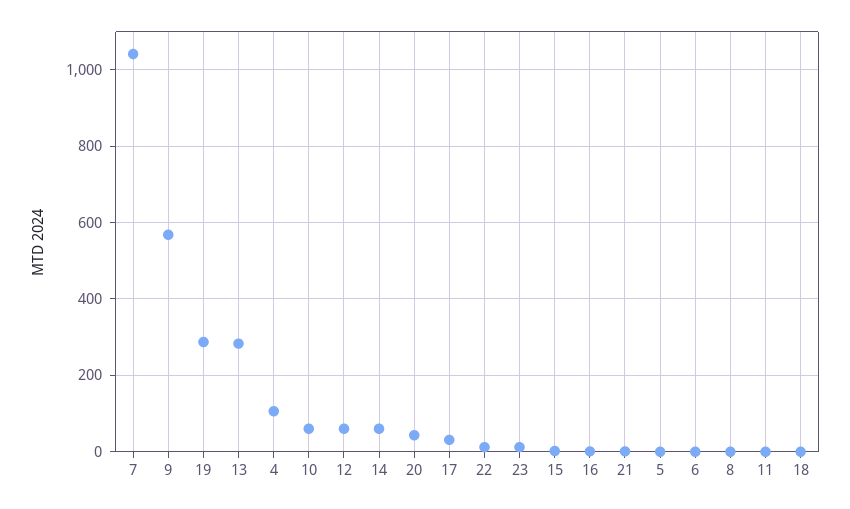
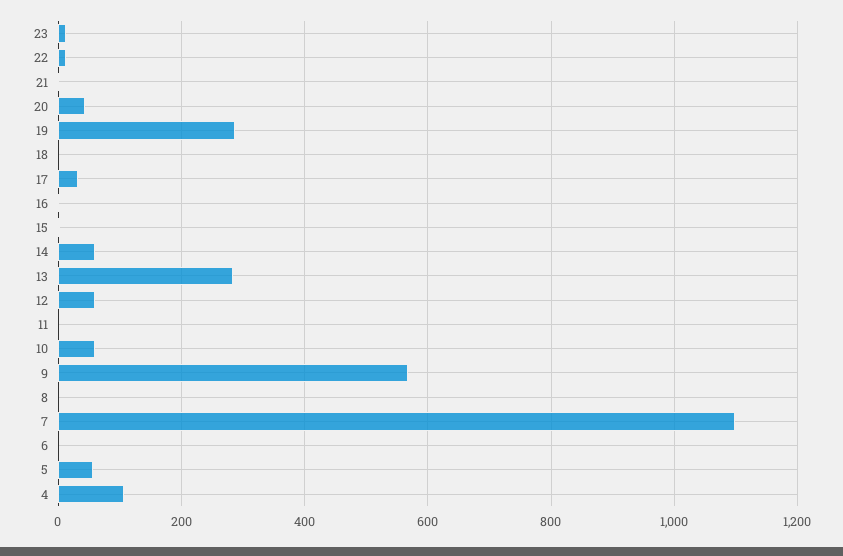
  {
-   "7": 1040,
+   "7": 1100,
    "9": 560,
    "19": 280,
    "13": 280,
    "4": 100,
    "10": 60,
    "12": 60,
    "14": 60,
    "20": 40,
    "17": 40,
    "22": 20,
    "23": 20,
    "15": 0,
    "16": 0,
    "21": 0,
-   "5": 0,
+   "5": 60,
    "6": 0,
    "8": 0,
    "11": 0,
    "18": 0
  }

